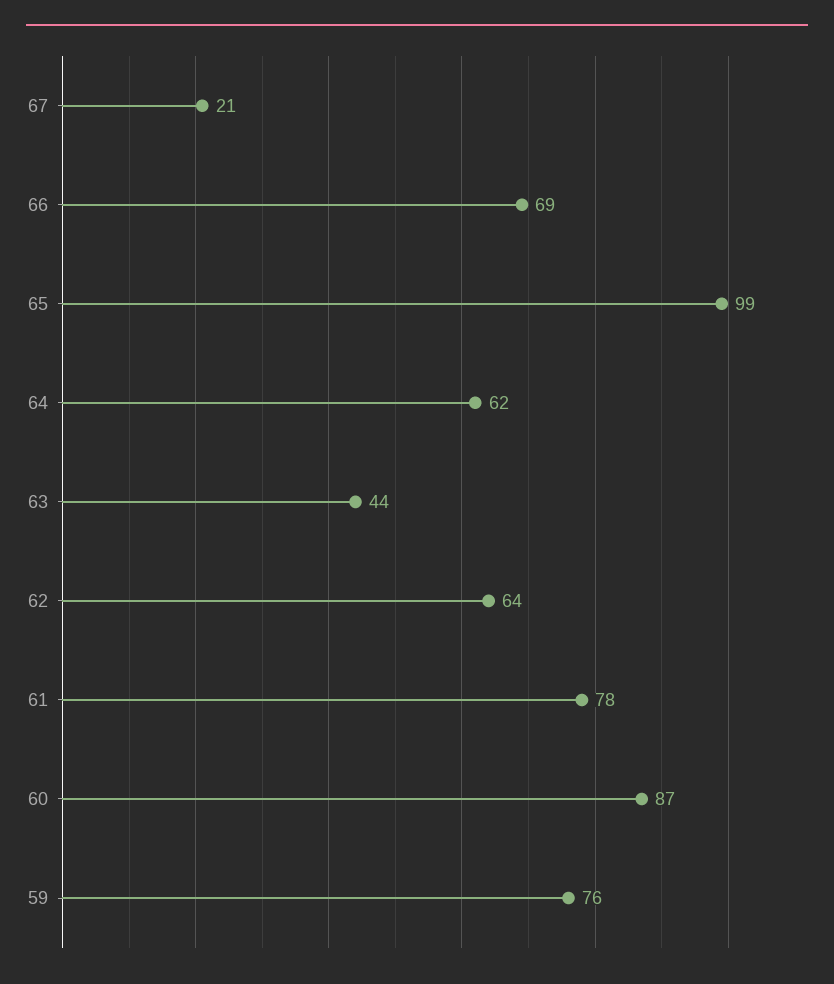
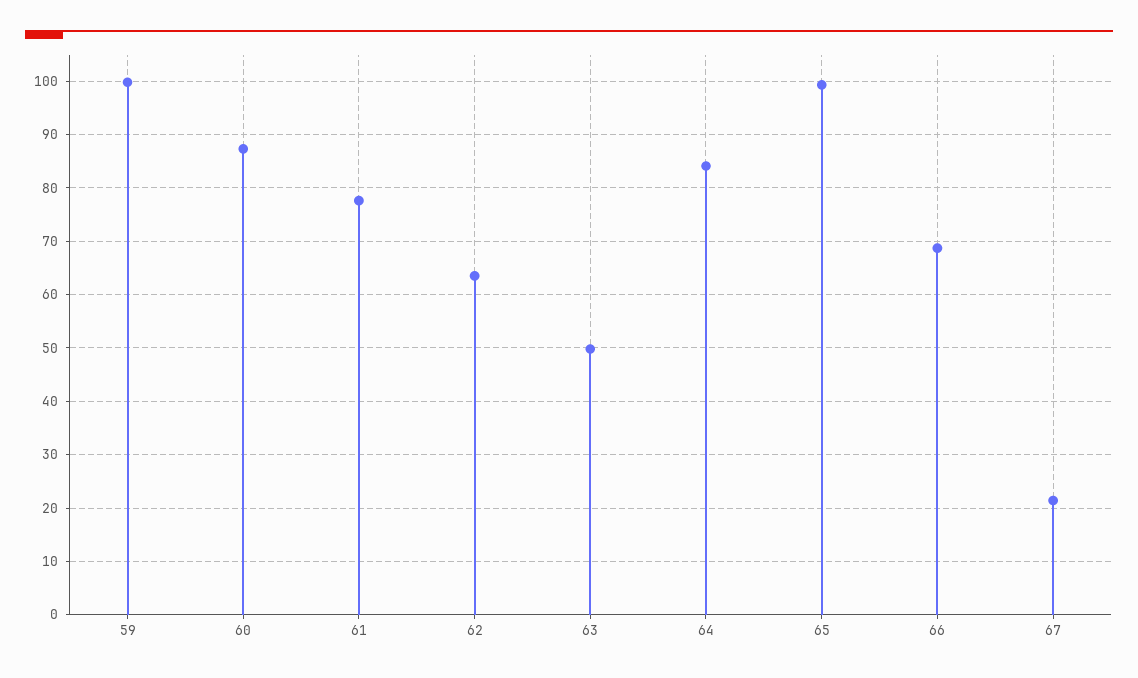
  {
    "67": 21,
    "66": 69,
    "65": 99,
-   "64": 62,
+   "64": 84,
-   "63": 44,
+   "63": 50,
    "62": 64,
    "61": 78,
    "60": 87,
-   "59": 76
+   "59": 100
  }

